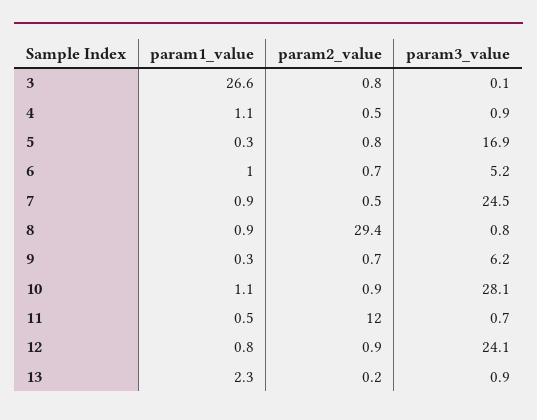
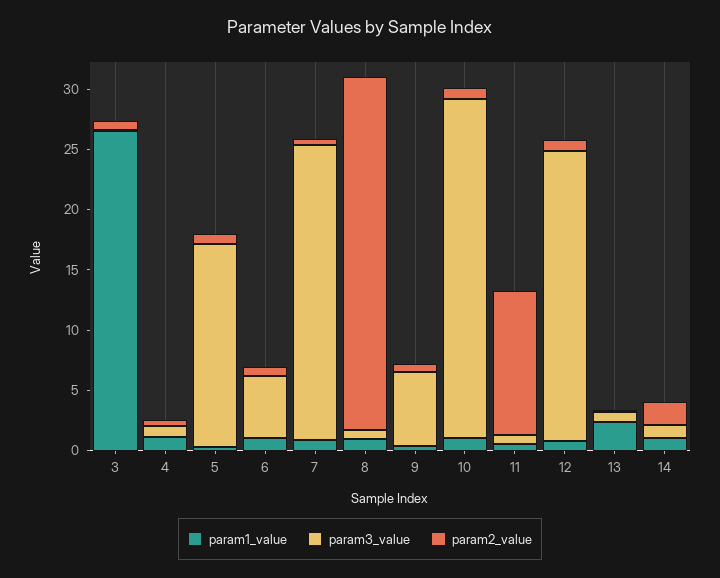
  {
    "param1_value": {
      "3": 26.6,
      "4": 1.1,
      "5": 0.3,
      "6": 1,
      "7": 0.9,
      "8": 0.9,
      "9": 0.3,
      "10": 1.1,
      "11": 0.5,
      "12": 0.8,
-     "13": 2.3
+     "13": 2.3,
+     "14": 1
    },
    "param2_value": {
      "3": 0.8,
      "4": 0.5,
      "5": 0.8,
      "6": 0.7,
      "7": 0.5,
      "8": 29.4,
      "9": 0.7,
      "10": 0.9,
      "11": 12,
      "12": 0.9,
-     "13": 0.2
+     "13": 0.2,
+     "14": 2
    },
    "param3_value": {
      "3": 0.1,
      "4": 0.9,
      "5": 16.9,
      "6": 5.2,
      "7": 24.5,
      "8": 0.8,
      "9": 6.2,
      "10": 28.1,
      "11": 0.7,
      "12": 24.1,
-     "13": 0.9
+     "13": 0.9,
+     "14": 1
    }
  }

